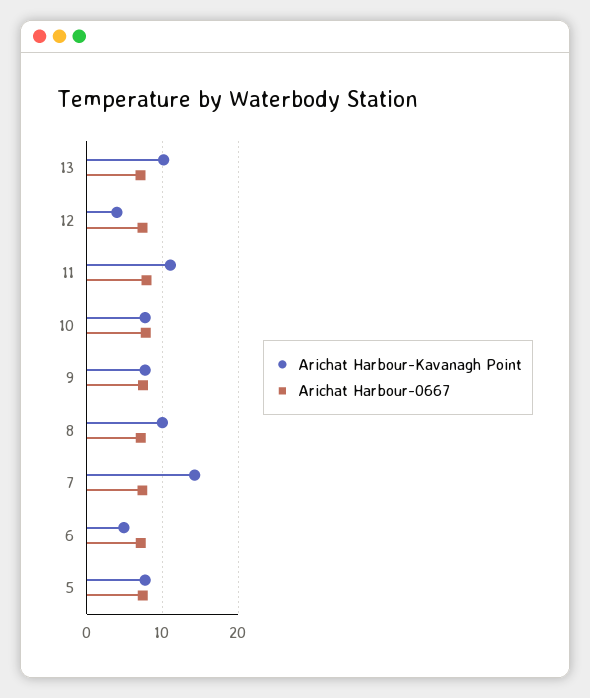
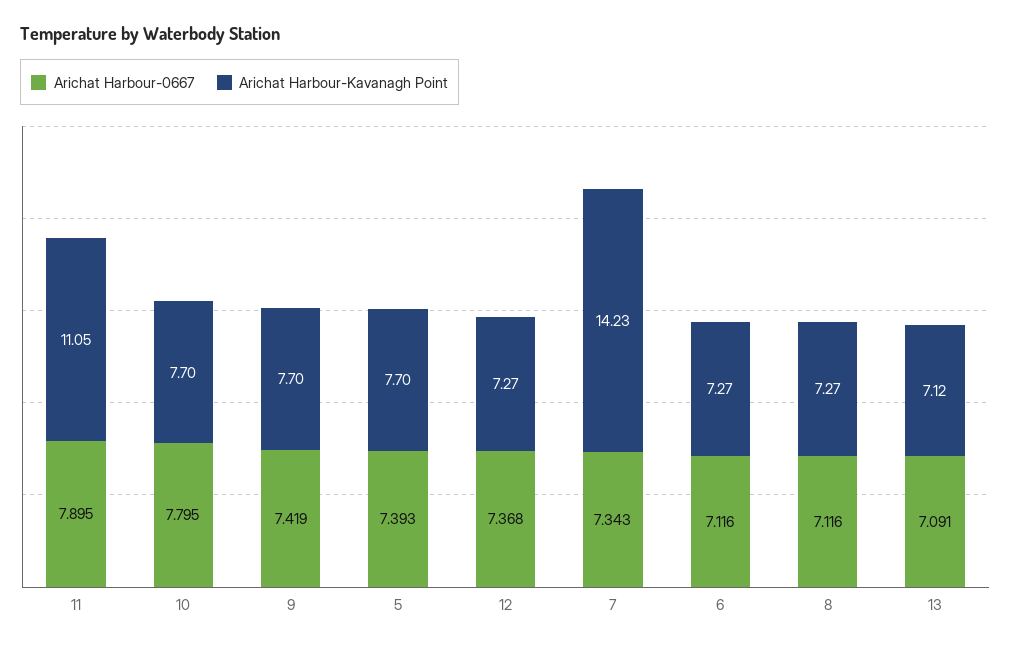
  {
    "Arichat Harbour-Kavanagh Point": {
-     "13": 10,
+     "13": 7.12,
-     "12": 4,
+     "12": 7.27,
      "11": 11.05,
      "10": 7.7,
      "9": 7.7,
-     "8": 10,
+     "8": 7.27,
      "7": 14.23,
-     "6": 5,
+     "6": 7.27,
      "5": 7.7
    },
    "Arichat Harbour-0667": {
      "13": 7.091,
      "12": 7.368,
      "11": 7.895,
      "10": 7.795,
      "9": 7.419,
      "8": 7.116,
      "7": 7.343,
      "6": 7.116,
      "5": 7.393
    }
  }

